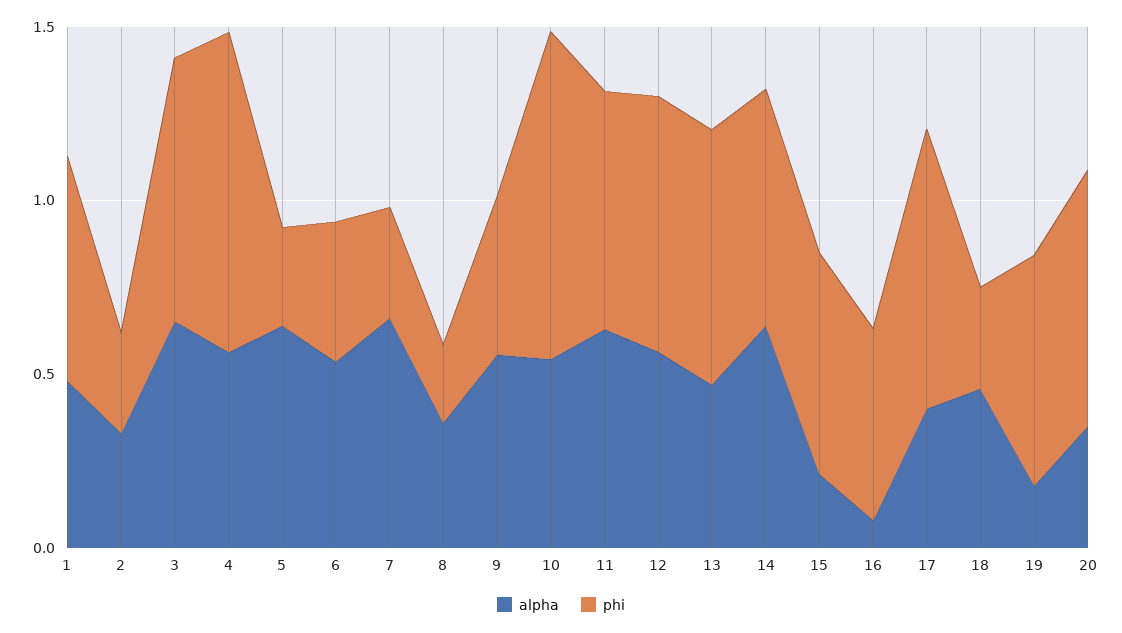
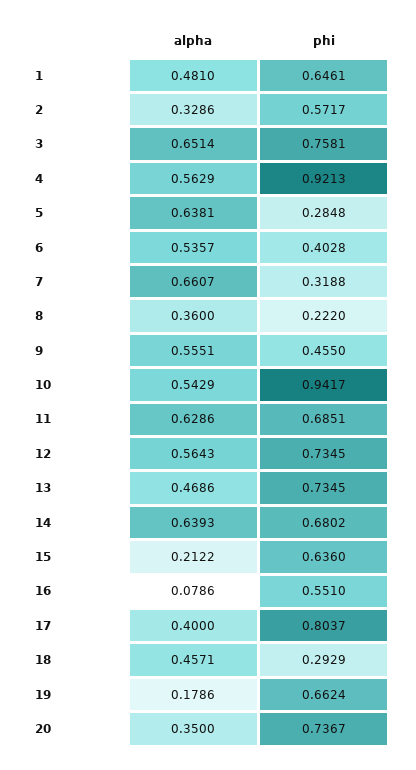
  {
    "alpha": {
      "1": 0.481,
      "2": 0.3286,
      "3": 0.6514,
      "4": 0.5629,
      "5": 0.6381,
      "6": 0.5357,
      "7": 0.6607,
      "8": 0.36,
      "9": 0.5551,
      "10": 0.5429,
      "11": 0.6286,
      "12": 0.5643,
      "13": 0.4686,
      "14": 0.6393,
      "15": 0.2122,
      "16": 0.0786,
      "17": 0.4,
      "18": 0.4571,
      "19": 0.1786,
      "20": 0.35
    },
    "phi": {
      "1": 0.6461,
-     "2": 0.3,
+     "2": 0.5717,
      "3": 0.7581,
      "4": 0.9213,
      "5": 0.2848,
      "6": 0.4028,
      "7": 0.3188,
      "8": 0.222,
      "9": 0.455,
      "10": 0.9417,
      "11": 0.6851,
      "12": 0.7345,
      "13": 0.7345,
      "14": 0.6802,
      "15": 0.636,
      "16": 0.551,
      "17": 0.8037,
      "18": 0.2929,
      "19": 0.6624,
      "20": 0.7367
    }
  }

